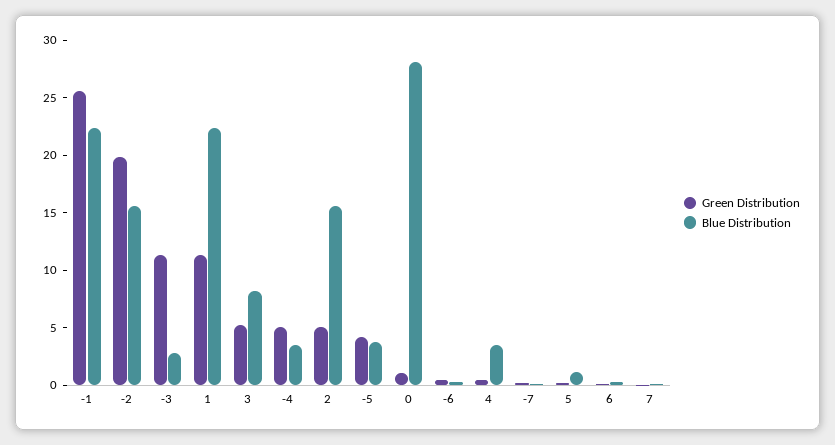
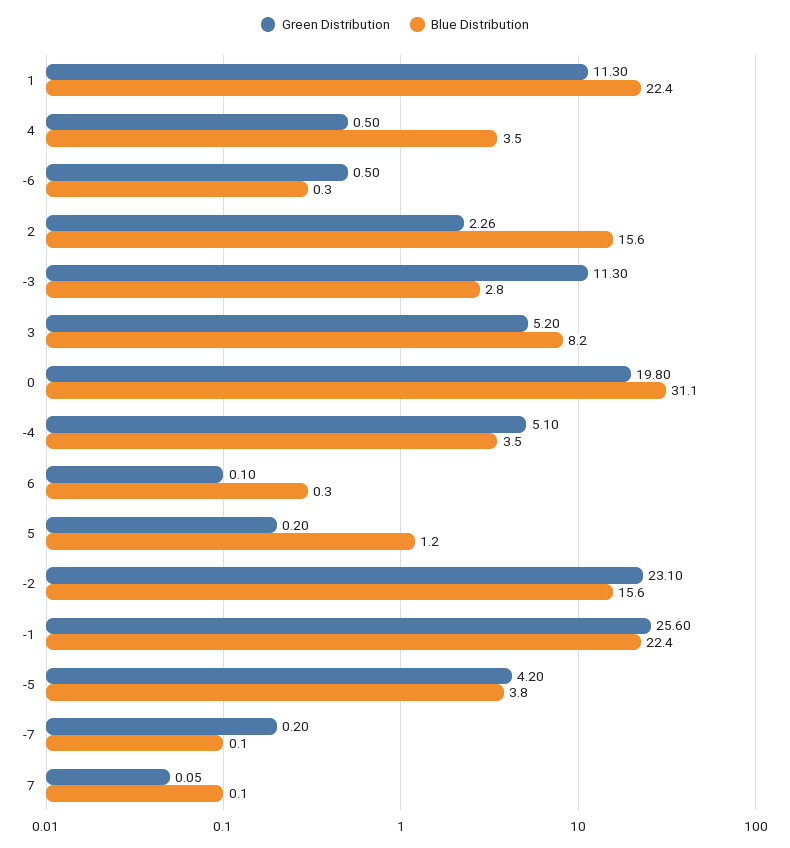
  {
    "Green Distribution": {
      "-1": 25.6,
-     "-2": 20,
+     "-2": 23.1,
      "-3": 11.3,
      "1": 11.3,
      "3": 5.2,
      "-4": 5.1,
-     "2": 5,
+     "2": 2.26,
      "-5": 4.2,
-     "0": 1,
+     "0": 19.8,
      "-6": 0.5,
      "4": 0.5,
      "-7": 0.2,
      "5": 0.2,
      "6": 0.1,
      "7": 0.05
    },
    "Blue Distribution": {
      "-1": 22.4,
      "-2": 15.6,
      "-3": 2.8,
      "1": 22.4,
      "3": 8.2,
      "-4": 3.5,
      "2": 15.6,
      "-5": 3.8,
-     "0": 28,
+     "0": 31.1,
      "-6": 0.3,
      "4": 3.5,
      "-7": 0.1,
      "5": 1.2,
      "6": 0.3,
      "7": 0.1
    }
  }

